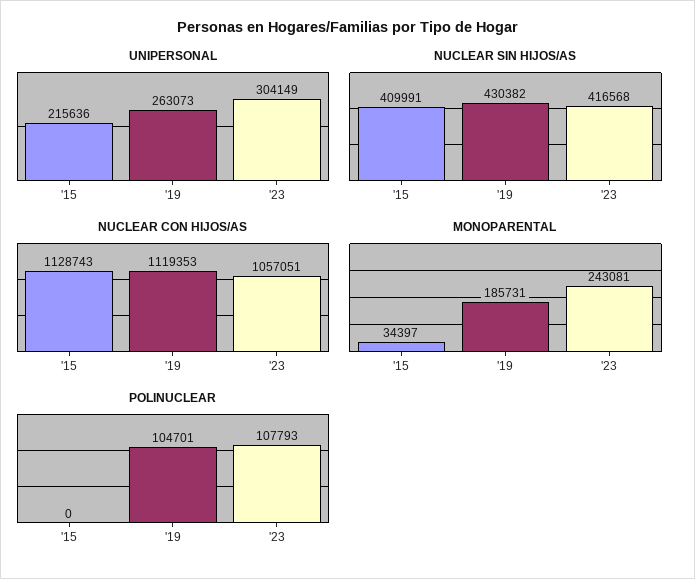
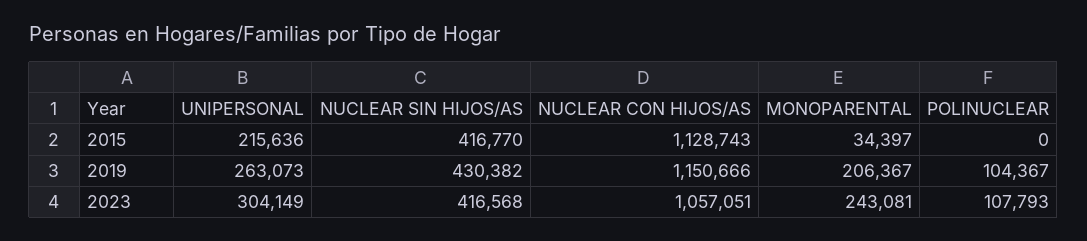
  {
    "UNIPERSONAL": {
      "'15": 215636,
      "'19": 263073,
      "'23": 304149
    },
    "NUCLEAR SIN HIJOS/AS": {
-     "'15": 409991,
+     "'15": 416770,
      "'19": 430382,
      "'23": 416568
    },
    "NUCLEAR CON HIJOS/AS": {
      "'15": 1128743,
-     "'19": 1119353,
+     "'19": 1150666,
      "'23": 1057051
    },
    "MONOPARENTAL": {
      "'15": 34397,
-     "'19": 185731,
+     "'19": 206367,
      "'23": 243081
    },
    "POLINUCLEAR": {
      "'15": 0,
-     "'19": 104701,
+     "'19": 104367,
      "'23": 107793
    }
  }

